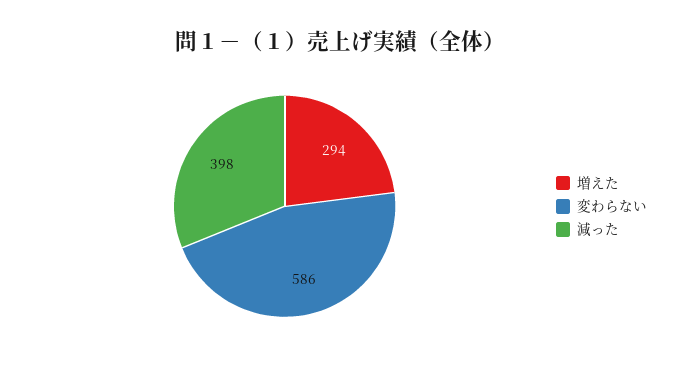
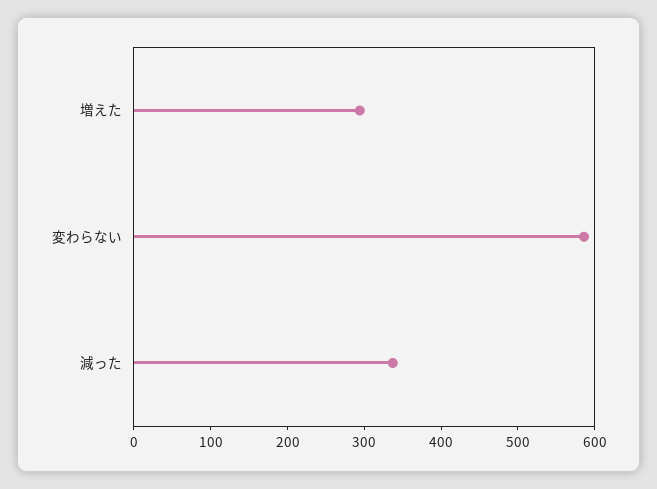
  {
    "増えた": 294,
    "変わらない": 586,
-   "減った": 398
+   "減った": 340
  }

